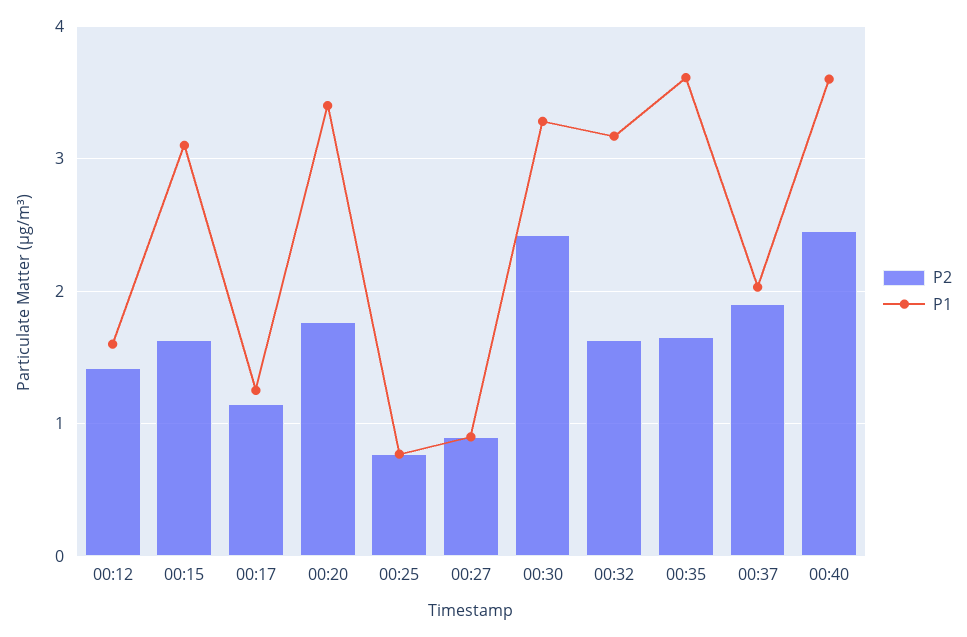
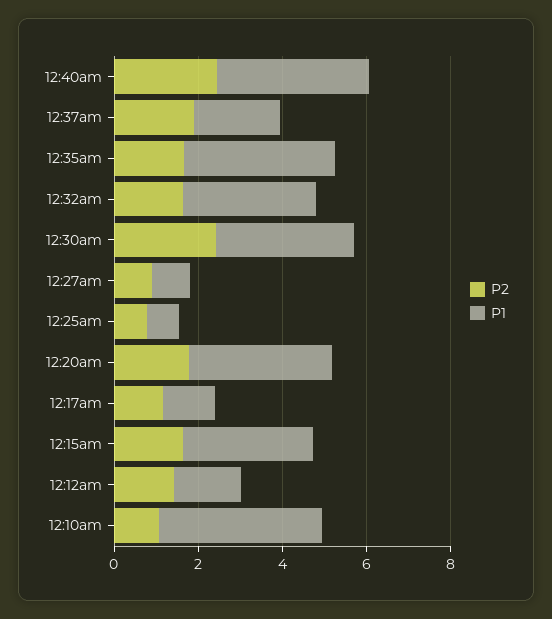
  {
    "P2": {
      "00:12": 1.4,
      "00:15": 1.6,
      "00:17": 1.2,
      "00:20": 1.8,
      "00:25": 0.8,
      "00:27": 0.9,
      "00:30": 2.4,
      "00:32": 1.6,
      "00:35": 1.7,
      "00:37": 1.9,
-     "00:40": 2.5
+     "00:40": 2.5,
+     "12:10am": 1
    },
    "P1": {
      "00:12": 1.6,
      "00:15": 3.1,
      "00:17": 1.3,
      "00:20": 3.4,
      "00:25": 0.8,
      "00:27": 0.9,
      "00:30": 3.3,
      "00:32": 3.2,
      "00:35": 3.6,
      "00:37": 2,
-     "00:40": 3.6
+     "00:40": 3.6,
+     "12:10am": 4
    }
  }

